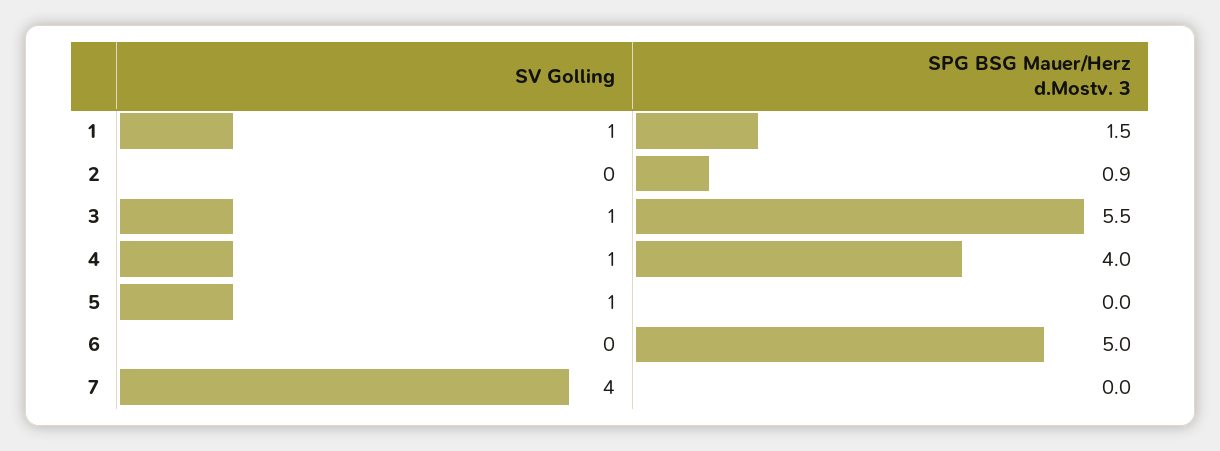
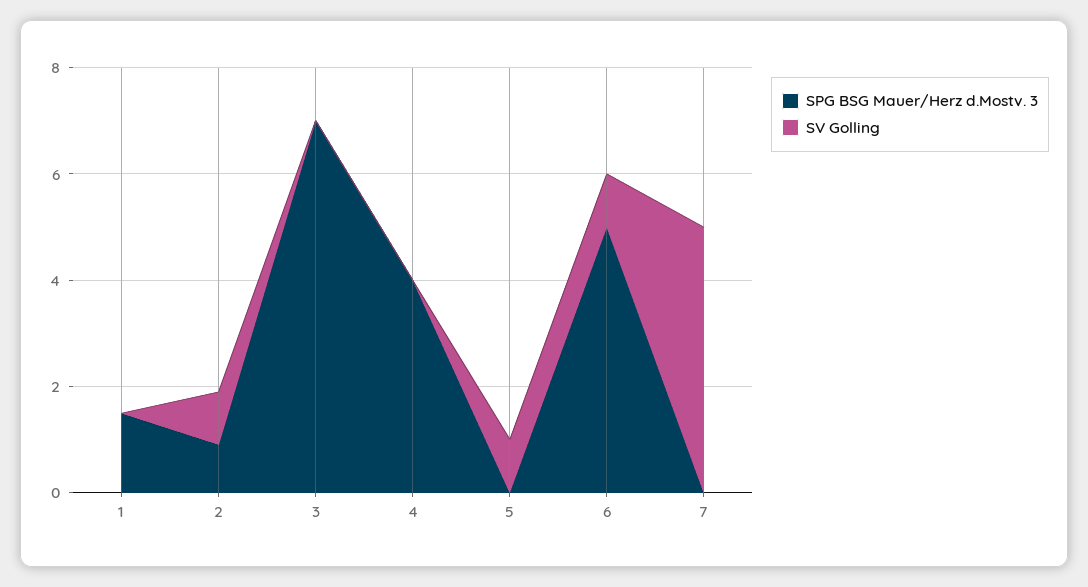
  {
    "SV Golling": {
-     "1": 1,
+     "1": 0,
-     "2": 0,
+     "2": 1,
-     "3": 1,
+     "3": 0,
-     "4": 1,
+     "4": 0,
      "5": 1,
-     "6": 0,
+     "6": 1,
-     "7": 4
+     "7": 5
    },
    "SPG BSG Mauer/Herz d.Mostv. 3": {
      "1": 1.5,
      "2": 0.9,
-     "3": 5.5,
+     "3": 7,
      "4": 4,
      "5": 0,
      "6": 5,
      "7": 0
    }
  }

